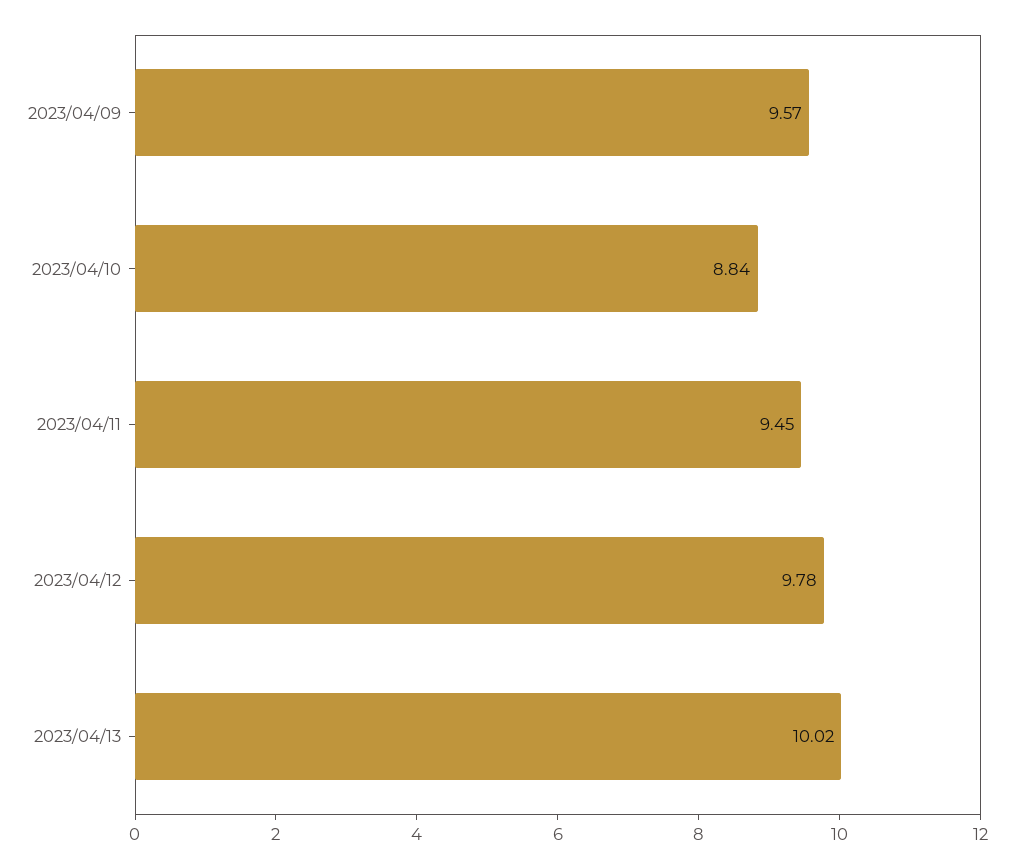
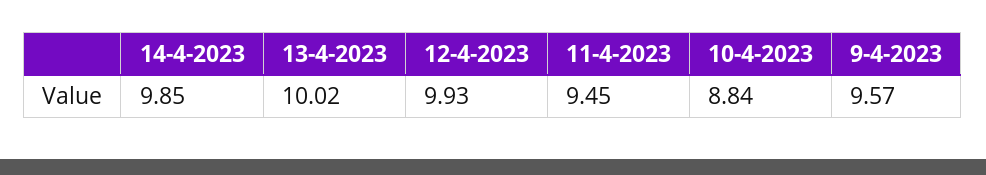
  {
    "2023/04/09": 9.57,
    "2023/04/10": 8.84,
    "2023/04/11": 9.45,
-   "2023/04/12": 9.78,
+   "2023/04/12": 9.93,
-   "2023/04/13": 10.02
+   "2023/04/13": 10.02,
+   "14-4-2023": 9.85
  }

